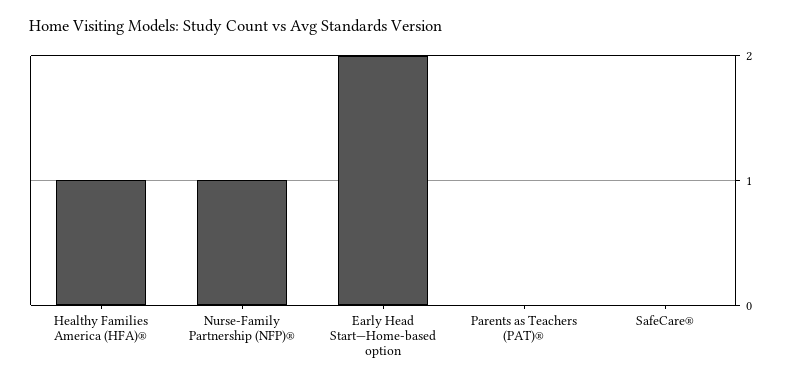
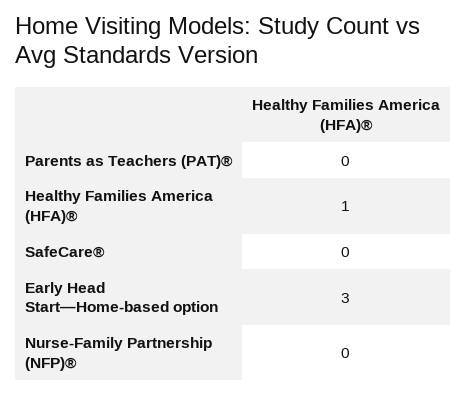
  {
    "Healthy Families America (HFA)®": 1,
-   "Nurse-Family Partnership (NFP)®": 1,
+   "Nurse-Family Partnership (NFP)®": 0,
-   "Early Head Start—Home-based option": 2,
+   "Early Head Start—Home-based option": 3,
    "Parents as Teachers (PAT)®": 0,
    "SafeCare®": 0
  }

